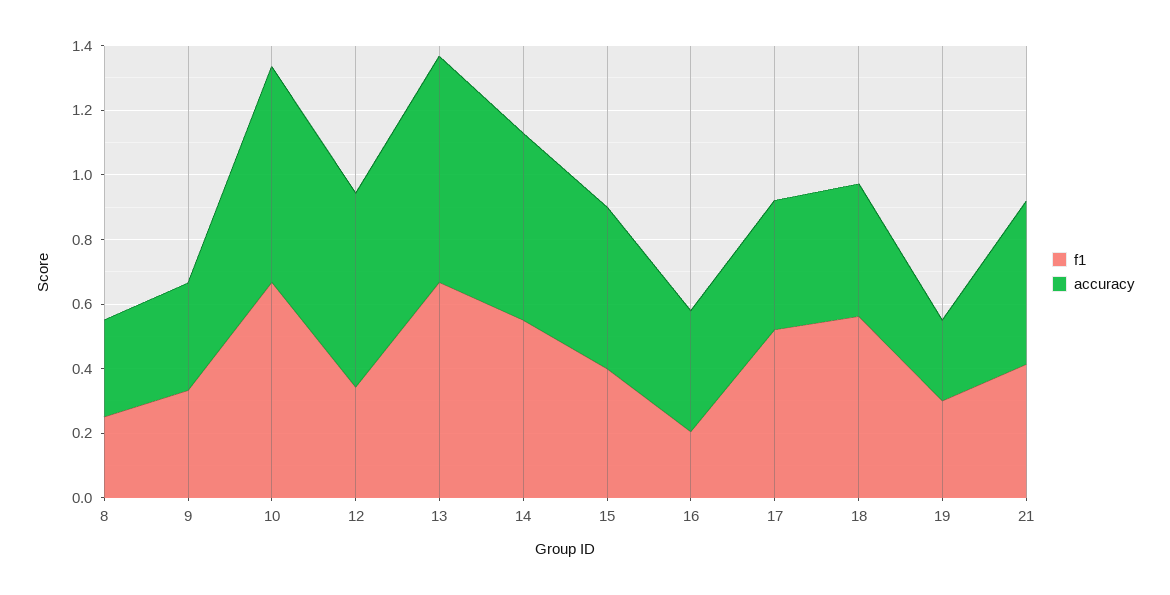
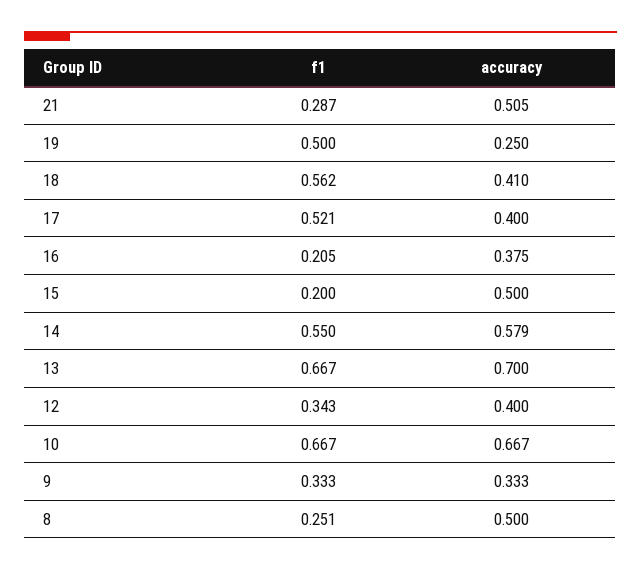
  {
    "f1": {
      "8": 0.251,
      "9": 0.333,
      "10": 0.667,
      "12": 0.343,
      "13": 0.667,
      "14": 0.55,
-     "15": 0.4,
+     "15": 0.2,
      "16": 0.205,
      "17": 0.521,
      "18": 0.562,
-     "19": 0.3,
+     "19": 0.5,
-     "21": 0.4
+     "21": 0.287
    },
    "accuracy": {
-     "8": 0.3,
+     "8": 0.5,
      "9": 0.333,
      "10": 0.667,
-     "12": 0.6,
+     "12": 0.4,
      "13": 0.7,
      "14": 0.579,
      "15": 0.5,
      "16": 0.375,
      "17": 0.4,
      "18": 0.41,
      "19": 0.25,
      "21": 0.505
    }
  }

